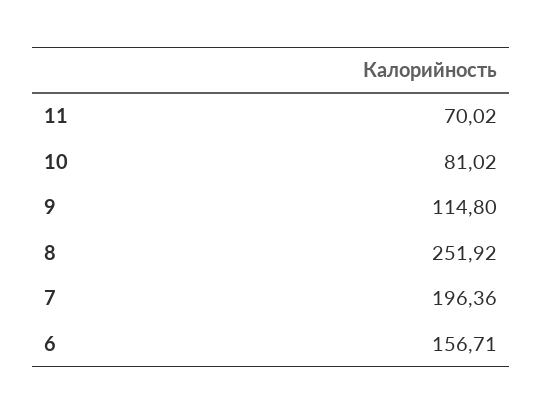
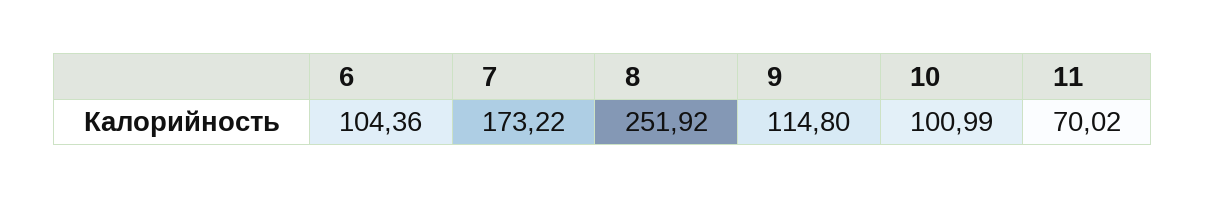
  {
    "11": 70.02,
-   "10": 81.02,
+   "10": 100.99,
    "9": 114.8,
    "8": 251.92,
-   "7": 196.36,
+   "7": 173.22,
-   "6": 156.71
+   "6": 104.36
  }

